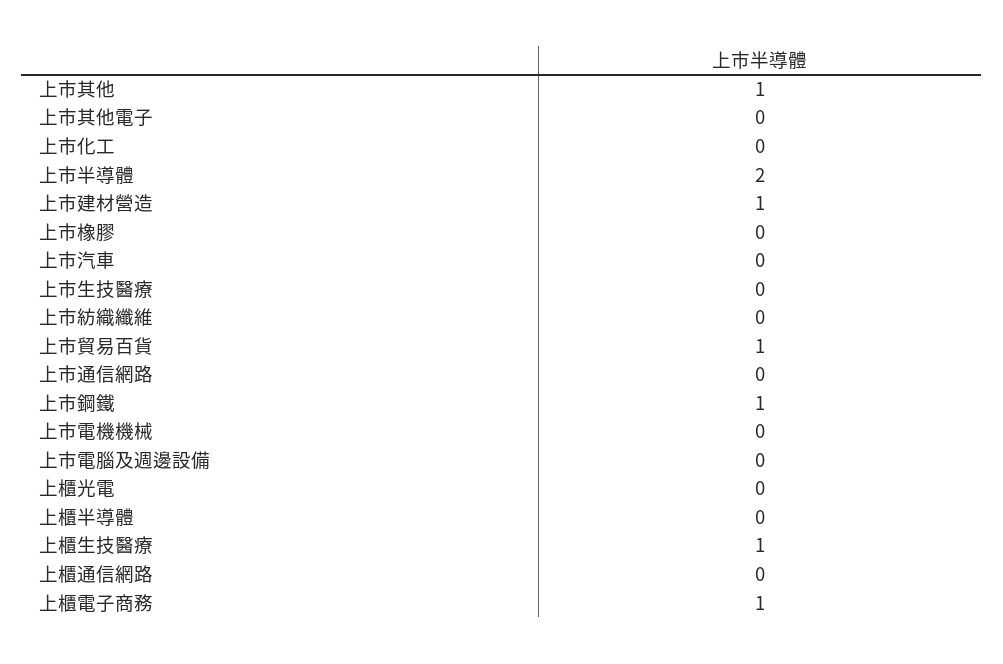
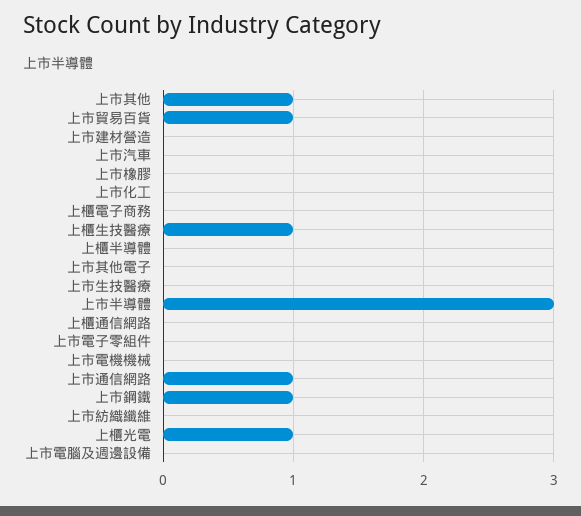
  {
    "上市其他": 1,
    "上市其他電子": 0,
    "上市化工": 0,
-   "上市半導體": 2,
+   "上市半導體": 3,
-   "上市建材營造": 1,
+   "上市建材營造": 0,
    "上市橡膠": 0,
    "上市汽車": 0,
    "上市生技醫療": 0,
    "上市紡織纖維": 0,
    "上市貿易百貨": 1,
-   "上市通信網路": 0,
+   "上市通信網路": 1,
    "上市鋼鐵": 1,
    "上市電機機械": 0,
    "上市電腦及週邊設備": 0,
-   "上櫃光電": 0,
+   "上櫃光電": 1,
    "上櫃半導體": 0,
    "上櫃生技醫療": 1,
    "上櫃通信網路": 0,
-   "上櫃電子商務": 1
+   "上櫃電子商務": 0,
+   "上市電子零組件": 0
  }

